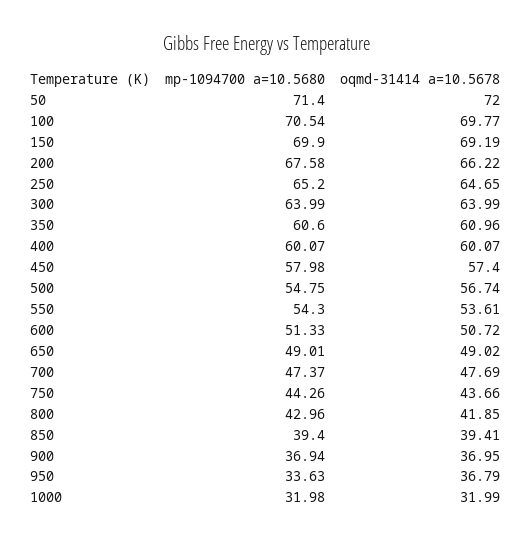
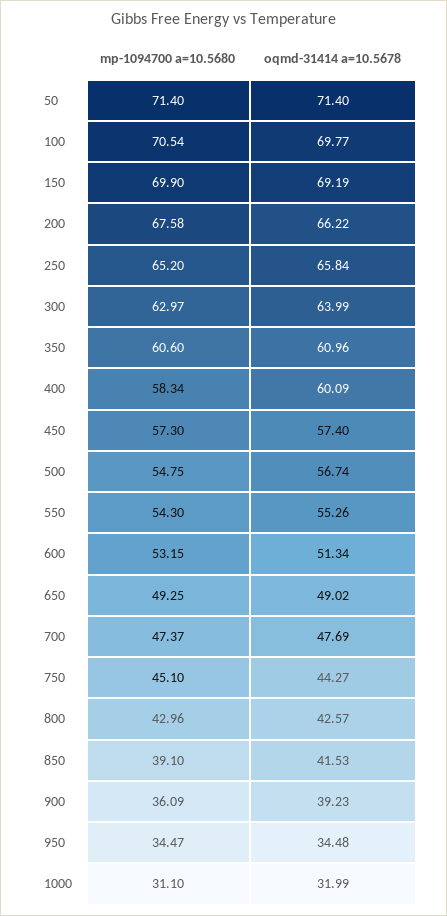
  {
    "mp-1094700 a=10.5680": {
      "50": 71.4,
      "100": 70.54,
      "150": 69.9,
      "200": 67.58,
      "250": 65.2,
-     "300": 63.99,
+     "300": 62.97,
      "350": 60.6,
-     "400": 60.07,
+     "400": 58.34,
-     "450": 57.98,
+     "450": 57.3,
      "500": 54.75,
      "550": 54.3,
-     "600": 51.33,
+     "600": 53.15,
-     "650": 49.01,
+     "650": 49.25,
      "700": 47.37,
-     "750": 44.26,
+     "750": 45.1,
      "800": 42.96,
-     "850": 39.4,
+     "850": 39.1,
-     "900": 36.94,
+     "900": 36.09,
-     "950": 33.63,
+     "950": 34.47,
-     "1000": 31.98
+     "1000": 31.1
    },
    "oqmd-31414 a=10.5678": {
-     "50": 72,
+     "50": 71.4,
      "100": 69.77,
      "150": 69.19,
      "200": 66.22,
-     "250": 64.65,
+     "250": 65.84,
      "300": 63.99,
      "350": 60.96,
-     "400": 60.07,
+     "400": 60.09,
      "450": 57.4,
      "500": 56.74,
-     "550": 53.61,
+     "550": 55.26,
-     "600": 50.72,
+     "600": 51.34,
      "650": 49.02,
      "700": 47.69,
-     "750": 43.66,
+     "750": 44.27,
-     "800": 41.85,
+     "800": 42.57,
-     "850": 39.41,
+     "850": 41.53,
-     "900": 36.95,
+     "900": 39.23,
-     "950": 36.79,
+     "950": 34.48,
      "1000": 31.99
    }
  }

